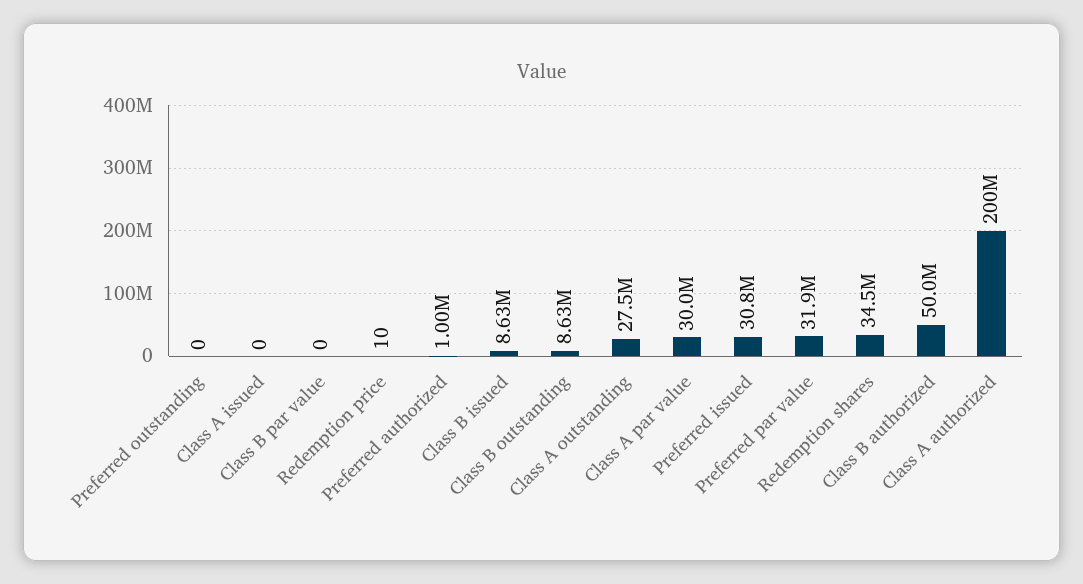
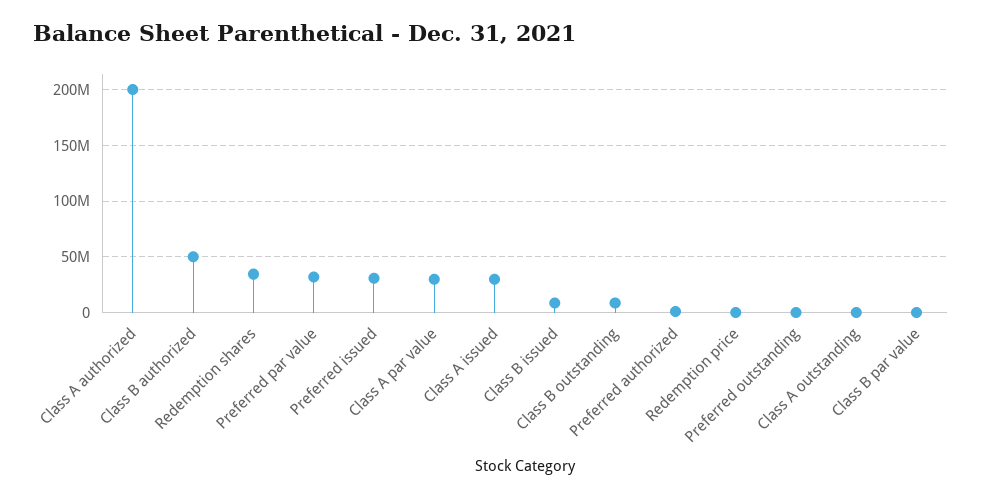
  {
    "Preferred outstanding": 0,
-   "Class A issued": 0,
+   "Class A issued": 30000000,
    "Class B par value": 0,
    "Redemption price": 10,
    "Preferred authorized": 1000000,
    "Class B issued": 8630000,
    "Class B outstanding": 8630000,
-   "Class A outstanding": 27500000,
+   "Class A outstanding": 0,
    "Class A par value": 30000000,
    "Preferred issued": 30800000,
    "Preferred par value": 31900000,
    "Redemption shares": 34500000,
    "Class B authorized": 50000000,
    "Class A authorized": 200000000
  }

